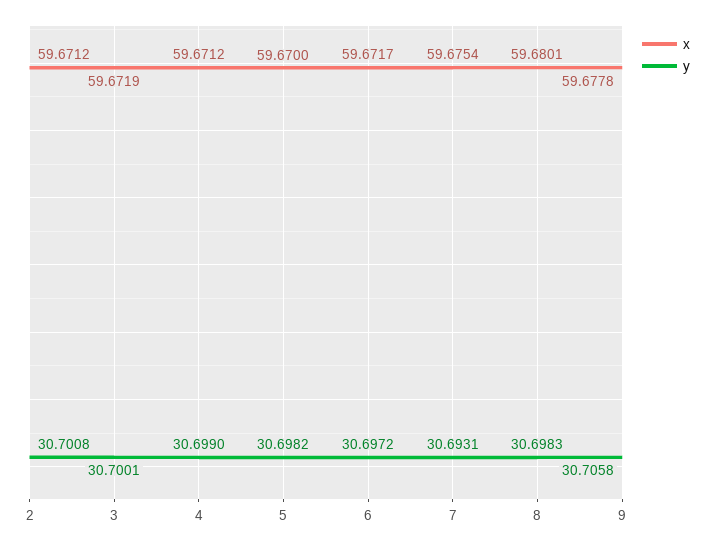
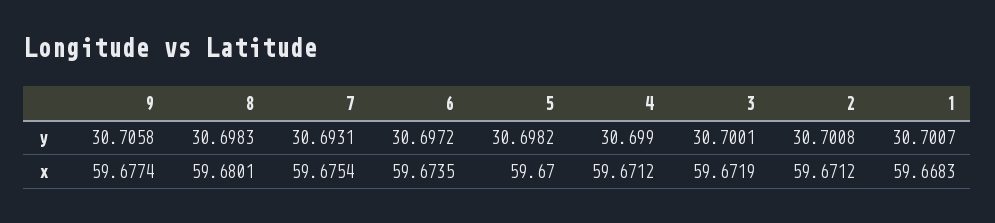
  {
    "x": {
      "2": 59.6712,
      "3": 59.6719,
      "4": 59.6712,
      "5": 59.67,
-     "6": 59.6717,
+     "6": 59.6735,
      "7": 59.6754,
      "8": 59.6801,
-     "9": 59.6778
+     "9": 59.6774,
+     "1": 59.6683
    },
    "y": {
      "2": 30.7008,
      "3": 30.7001,
      "4": 30.699,
      "5": 30.6982,
      "6": 30.6972,
      "7": 30.6931,
      "8": 30.6983,
-     "9": 30.7058
+     "9": 30.7058,
+     "1": 30.7007
    }
  }

